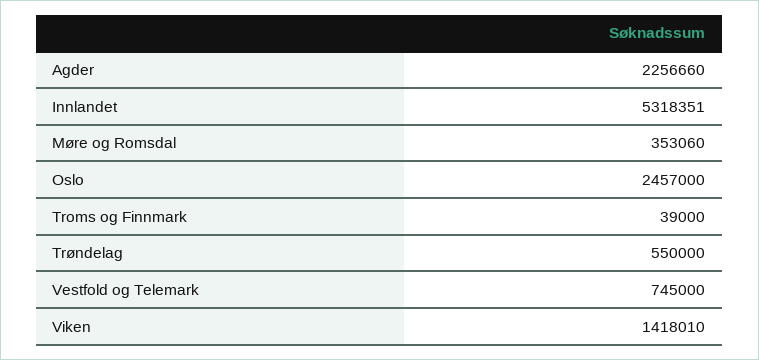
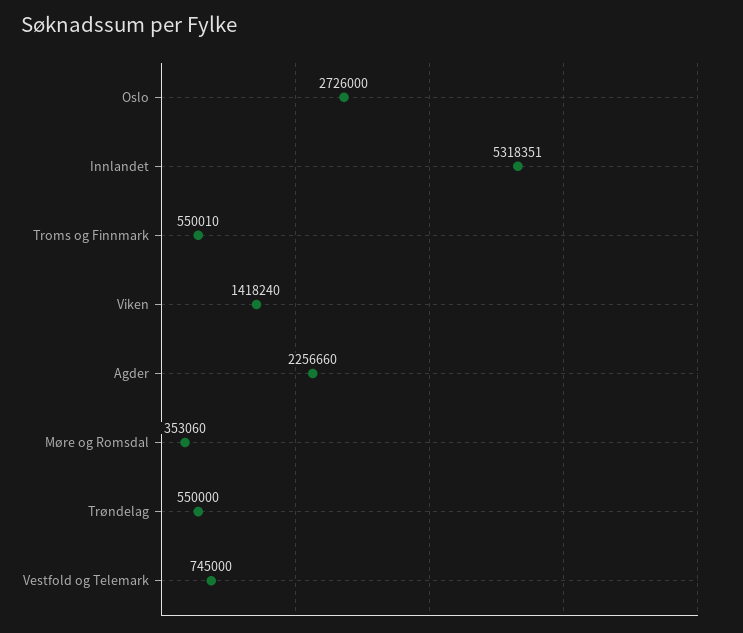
  {
    "Agder": 2256660,
    "Innlandet": 5318351,
    "Møre og Romsdal": 353060,
-   "Oslo": 2457000,
+   "Oslo": 2726000,
-   "Troms og Finnmark": 39000,
+   "Troms og Finnmark": 550010,
    "Trøndelag": 550000,
    "Vestfold og Telemark": 745000,
-   "Viken": 1418010
+   "Viken": 1418240
  }

